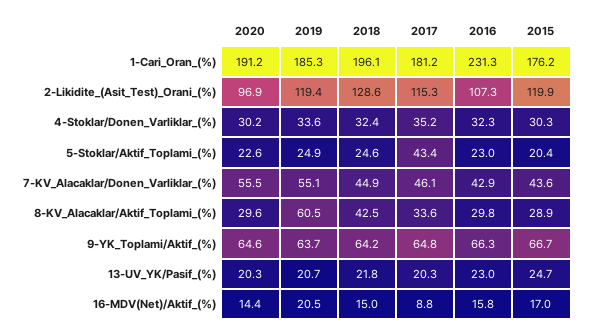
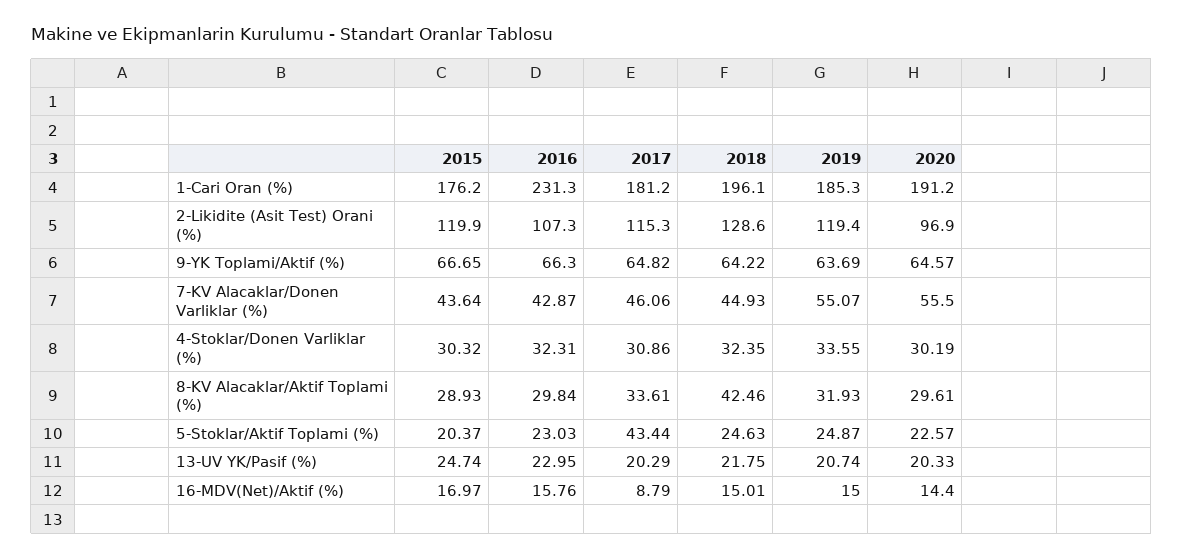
  {
    "2020": {
      "1-Cari_Oran_(%)": 191.2,
      "2-Likidite_(Asit_Test)_Orani_(%)": 96.9,
      "4-Stoklar/Donen_Varliklar_(%)": 30.19,
      "5-Stoklar/Aktif_Toplami_(%)": 22.57,
      "7-KV_Alacaklar/Donen_Varliklar_(%)": 55.5,
      "8-KV_Alacaklar/Aktif_Toplami_(%)": 29.61,
      "9-YK_Toplami/Aktif_(%)": 64.57,
      "13-UV_YK/Pasif_(%)": 20.33,
      "16-MDV(Net)/Aktif_(%)": 14.4
    },
    "2019": {
      "1-Cari_Oran_(%)": 185.3,
      "2-Likidite_(Asit_Test)_Orani_(%)": 119.4,
      "4-Stoklar/Donen_Varliklar_(%)": 33.55,
      "5-Stoklar/Aktif_Toplami_(%)": 24.87,
      "7-KV_Alacaklar/Donen_Varliklar_(%)": 55.07,
-     "8-KV_Alacaklar/Aktif_Toplami_(%)": 60.5,
+     "8-KV_Alacaklar/Aktif_Toplami_(%)": 31.93,
      "9-YK_Toplami/Aktif_(%)": 63.69,
      "13-UV_YK/Pasif_(%)": 20.74,
-     "16-MDV(Net)/Aktif_(%)": 20.5
+     "16-MDV(Net)/Aktif_(%)": 15
    },
    "2018": {
      "1-Cari_Oran_(%)": 196.1,
      "2-Likidite_(Asit_Test)_Orani_(%)": 128.6,
      "4-Stoklar/Donen_Varliklar_(%)": 32.35,
      "5-Stoklar/Aktif_Toplami_(%)": 24.63,
      "7-KV_Alacaklar/Donen_Varliklar_(%)": 44.93,
      "8-KV_Alacaklar/Aktif_Toplami_(%)": 42.46,
      "9-YK_Toplami/Aktif_(%)": 64.22,
      "13-UV_YK/Pasif_(%)": 21.75,
      "16-MDV(Net)/Aktif_(%)": 15.01
    },
    "2017": {
      "1-Cari_Oran_(%)": 181.2,
      "2-Likidite_(Asit_Test)_Orani_(%)": 115.3,
-     "4-Stoklar/Donen_Varliklar_(%)": 35.2,
+     "4-Stoklar/Donen_Varliklar_(%)": 30.86,
      "5-Stoklar/Aktif_Toplami_(%)": 43.44,
      "7-KV_Alacaklar/Donen_Varliklar_(%)": 46.06,
      "8-KV_Alacaklar/Aktif_Toplami_(%)": 33.61,
      "9-YK_Toplami/Aktif_(%)": 64.82,
      "13-UV_YK/Pasif_(%)": 20.29,
      "16-MDV(Net)/Aktif_(%)": 8.79
    },
    "2016": {
      "1-Cari_Oran_(%)": 231.3,
      "2-Likidite_(Asit_Test)_Orani_(%)": 107.3,
      "4-Stoklar/Donen_Varliklar_(%)": 32.31,
      "5-Stoklar/Aktif_Toplami_(%)": 23.03,
      "7-KV_Alacaklar/Donen_Varliklar_(%)": 42.87,
      "8-KV_Alacaklar/Aktif_Toplami_(%)": 29.84,
      "9-YK_Toplami/Aktif_(%)": 66.3,
      "13-UV_YK/Pasif_(%)": 22.95,
      "16-MDV(Net)/Aktif_(%)": 15.76
    },
    "2015": {
      "1-Cari_Oran_(%)": 176.2,
      "2-Likidite_(Asit_Test)_Orani_(%)": 119.9,
      "4-Stoklar/Donen_Varliklar_(%)": 30.32,
      "5-Stoklar/Aktif_Toplami_(%)": 20.37,
      "7-KV_Alacaklar/Donen_Varliklar_(%)": 43.64,
      "8-KV_Alacaklar/Aktif_Toplami_(%)": 28.93,
      "9-YK_Toplami/Aktif_(%)": 66.65,
      "13-UV_YK/Pasif_(%)": 24.74,
      "16-MDV(Net)/Aktif_(%)": 16.97
    }
  }

